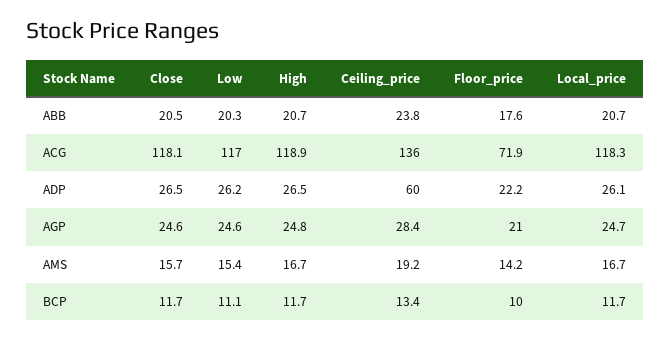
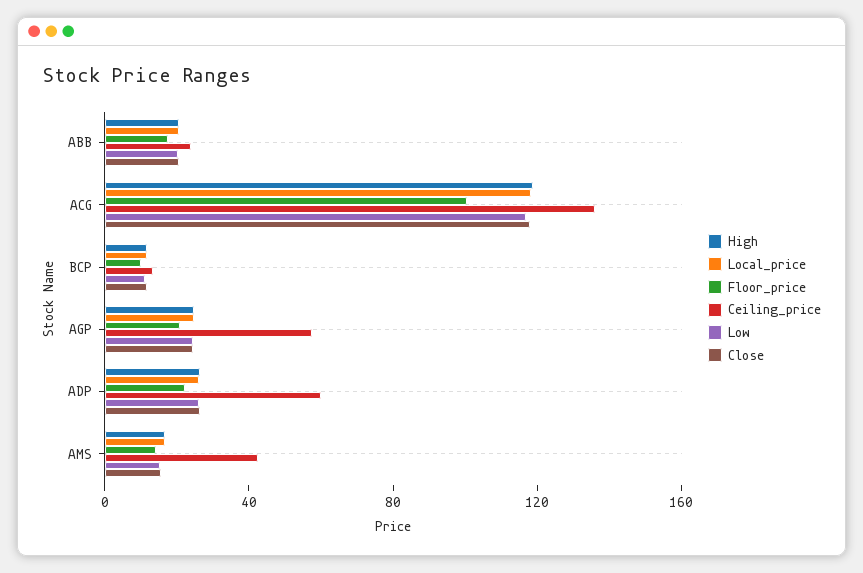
  {
    "Close": {
      "ABB": 20.5,
      "ACG": 118.1,
      "ADP": 26.5,
      "AGP": 24.6,
      "AMS": 15.7,
      "BCP": 11.7
    },
    "Low": {
      "ABB": 20.3,
      "ACG": 117,
      "ADP": 26.2,
      "AGP": 24.6,
      "AMS": 15.4,
      "BCP": 11.1
    },
    "High": {
      "ABB": 20.7,
      "ACG": 118.9,
      "ADP": 26.5,
      "AGP": 24.8,
      "AMS": 16.7,
      "BCP": 11.7
    },
    "Ceiling_price": {
      "ABB": 23.8,
      "ACG": 136,
      "ADP": 60,
-     "AGP": 28.4,
+     "AGP": 60,
-     "AMS": 19.2,
+     "AMS": 40,
      "BCP": 13.4
    },
    "Floor_price": {
      "ABB": 17.6,
-     "ACG": 71.9,
+     "ACG": 100,
      "ADP": 22.2,
      "AGP": 21,
      "AMS": 14.2,
      "BCP": 10
    },
    "Local_price": {
      "ABB": 20.7,
      "ACG": 118.3,
      "ADP": 26.1,
      "AGP": 24.7,
      "AMS": 16.7,
      "BCP": 11.7
    }
  }

